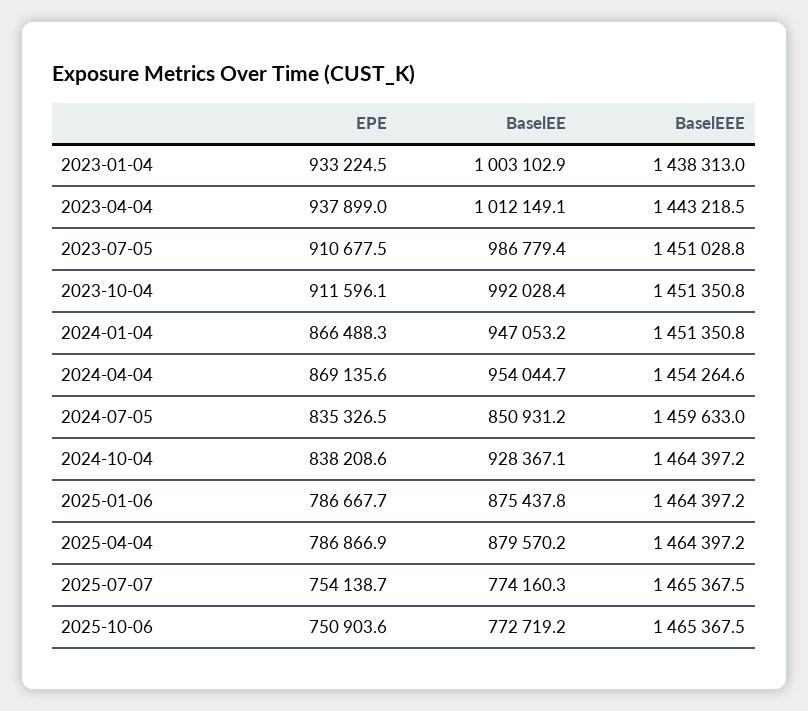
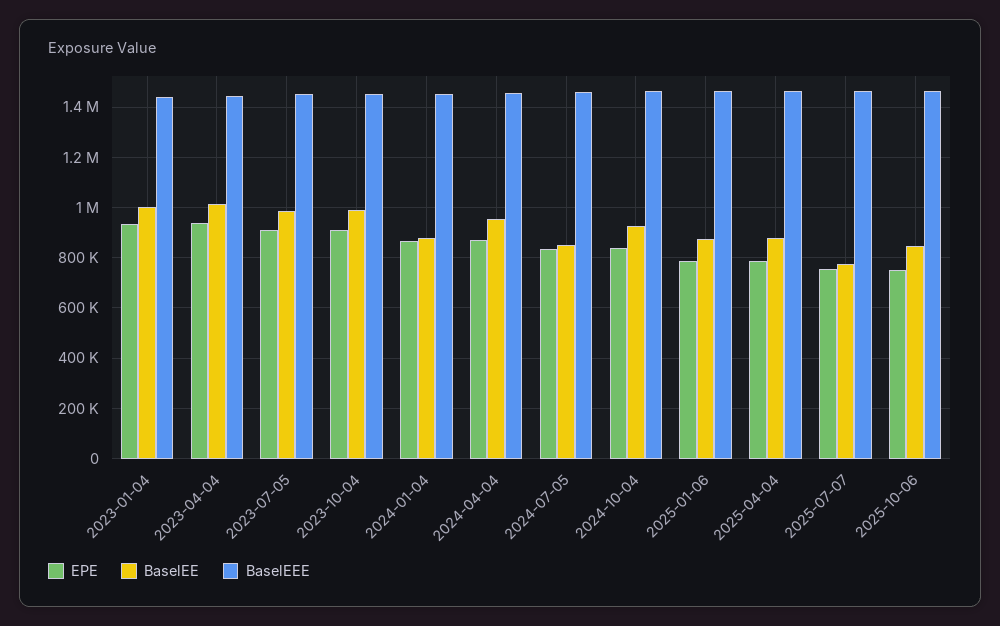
  {
    "EPE": {
      "2023-01-04": 933224.5,
      "2023-04-04": 937899,
      "2023-07-05": 910677.5,
      "2023-10-04": 911596.1,
      "2024-01-04": 866488.3,
      "2024-04-04": 869135.6,
      "2024-07-05": 835326.5,
      "2024-10-04": 838208.6,
      "2025-01-06": 786667.7,
      "2025-04-04": 786866.9,
      "2025-07-07": 754138.7,
      "2025-10-06": 750903.6
    },
    "BaselEE": {
      "2023-01-04": 1003102.9,
      "2023-04-04": 1012149.1,
      "2023-07-05": 986779.4,
      "2023-10-04": 992028.4,
-     "2024-01-04": 947053.2,
+     "2024-01-04": 875000,
      "2024-04-04": 954044.7,
      "2024-07-05": 850931.2,
      "2024-10-04": 928367.1,
      "2025-01-06": 875437.8,
      "2025-04-04": 879570.2,
      "2025-07-07": 774160.3,
-     "2025-10-06": 772719.2
+     "2025-10-06": 850000
    },
    "BaselEEE": {
      "2023-01-04": 1438313,
      "2023-04-04": 1443218.5,
      "2023-07-05": 1451028.8,
      "2023-10-04": 1451350.8,
      "2024-01-04": 1451350.8,
      "2024-04-04": 1454264.6,
      "2024-07-05": 1459633,
      "2024-10-04": 1464397.2,
      "2025-01-06": 1464397.2,
      "2025-04-04": 1464397.2,
      "2025-07-07": 1465367.5,
      "2025-10-06": 1465367.5
    }
  }

